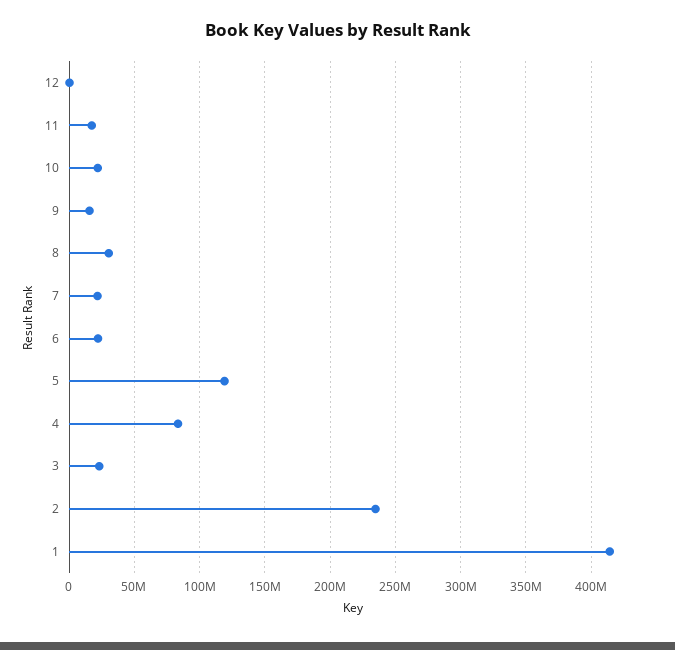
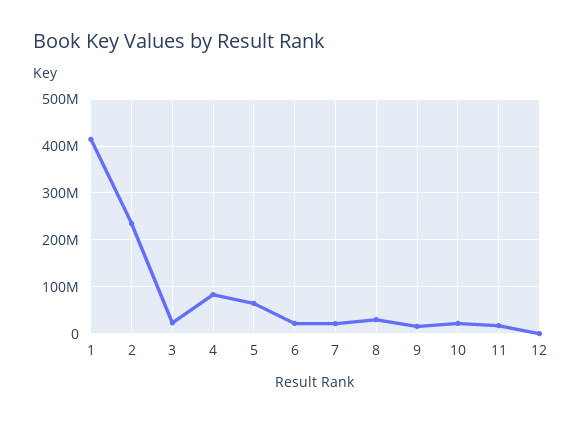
  {
    "12": 0,
    "11": 15000000,
    "10": 20000000,
    "9": 15000000,
    "8": 30000000,
    "7": 20000000,
    "6": 20000000,
-   "5": 120000000,
+   "5": 60000000,
    "4": 85000000,
    "3": 25000000,
    "2": 235000000,
    "1": 415000000
  }

